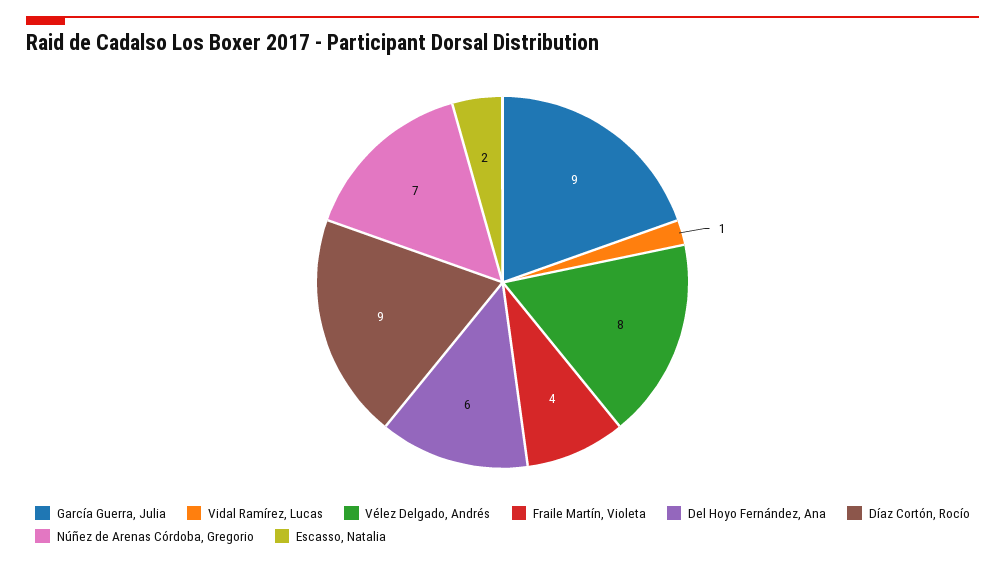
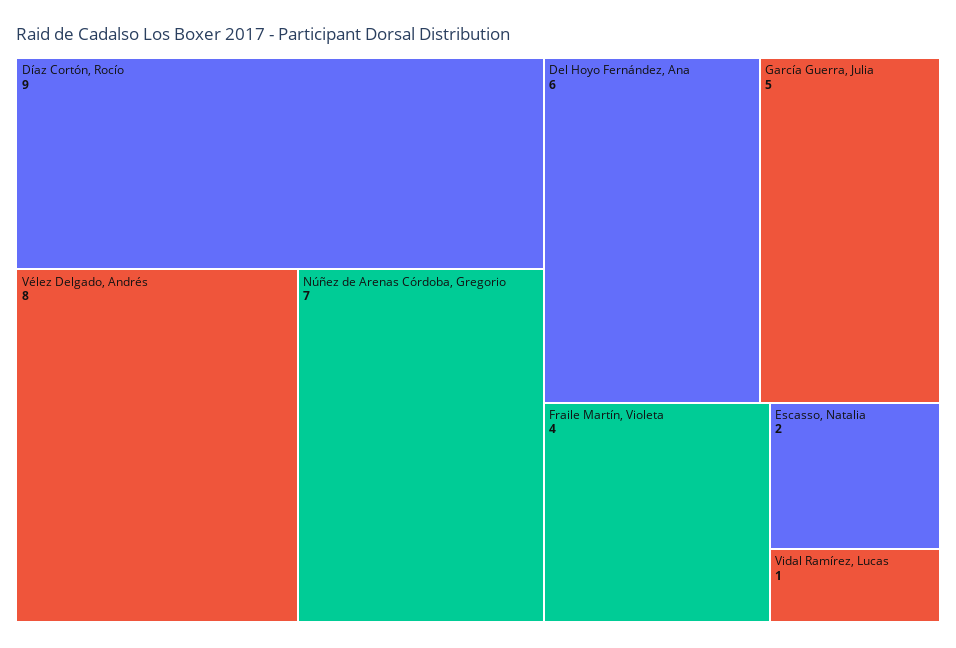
  {
-   "García Guerra, Julia": 9,
+   "García Guerra, Julia": 5,
    "Vidal Ramírez, Lucas": 1,
    "Vélez Delgado, Andrés": 8,
    "Fraile Martín, Violeta": 4,
    "Del Hoyo Fernández, Ana": 6,
    "Díaz Cortón, Rocío": 9,
    "Núñez de Arenas Córdoba, Gregorio": 7,
    "Escasso, Natalia": 2
  }

